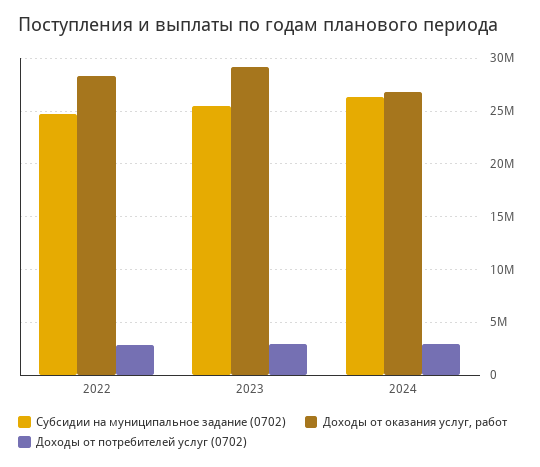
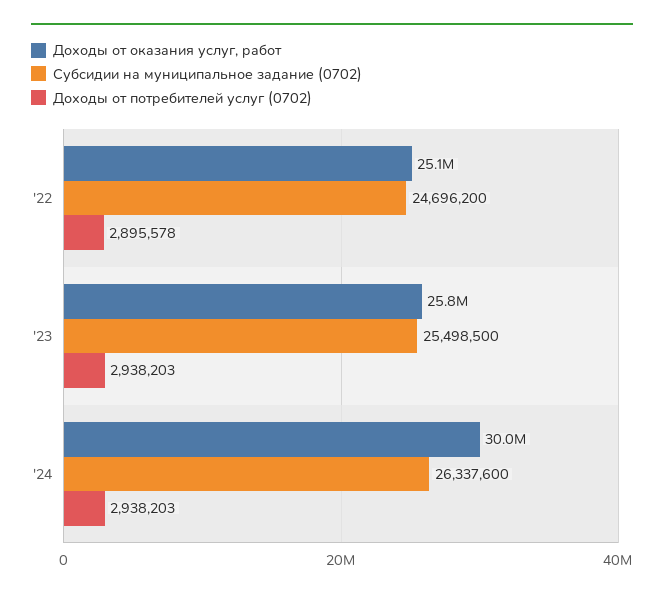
  {
    "Субсидии на муниципальное задание (0702)": {
      "2022": 24696200,
      "2023": 25498500,
      "2024": 26337600
    },
    "Доходы от оказания услуг, работ": {
-     "2022": 28000000,
+     "2022": 25100000,
-     "2023": 29000000,
+     "2023": 25800000,
-     "2024": 27000000
+     "2024": 30000000
    },
    "Доходы от потребителей услуг (0702)": {
      "2022": 2895578,
      "2023": 2938203,
      "2024": 2938203
    }
  }

